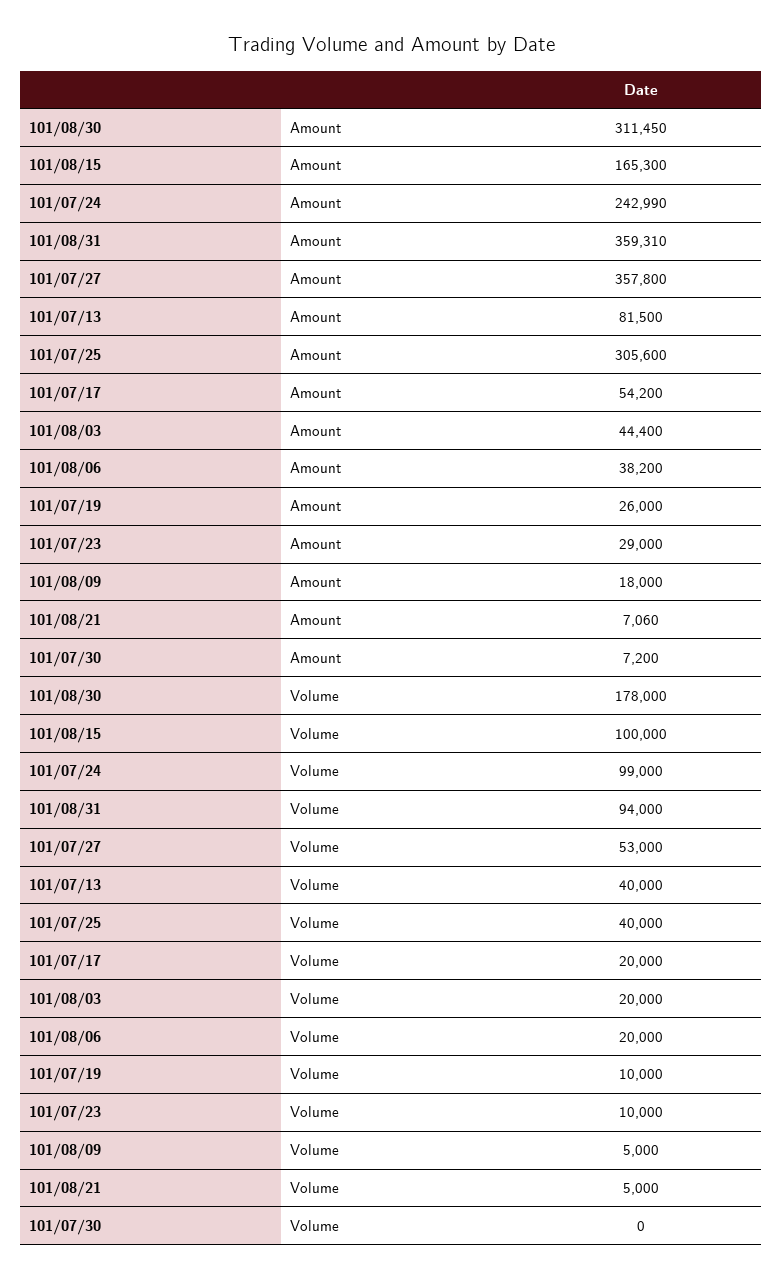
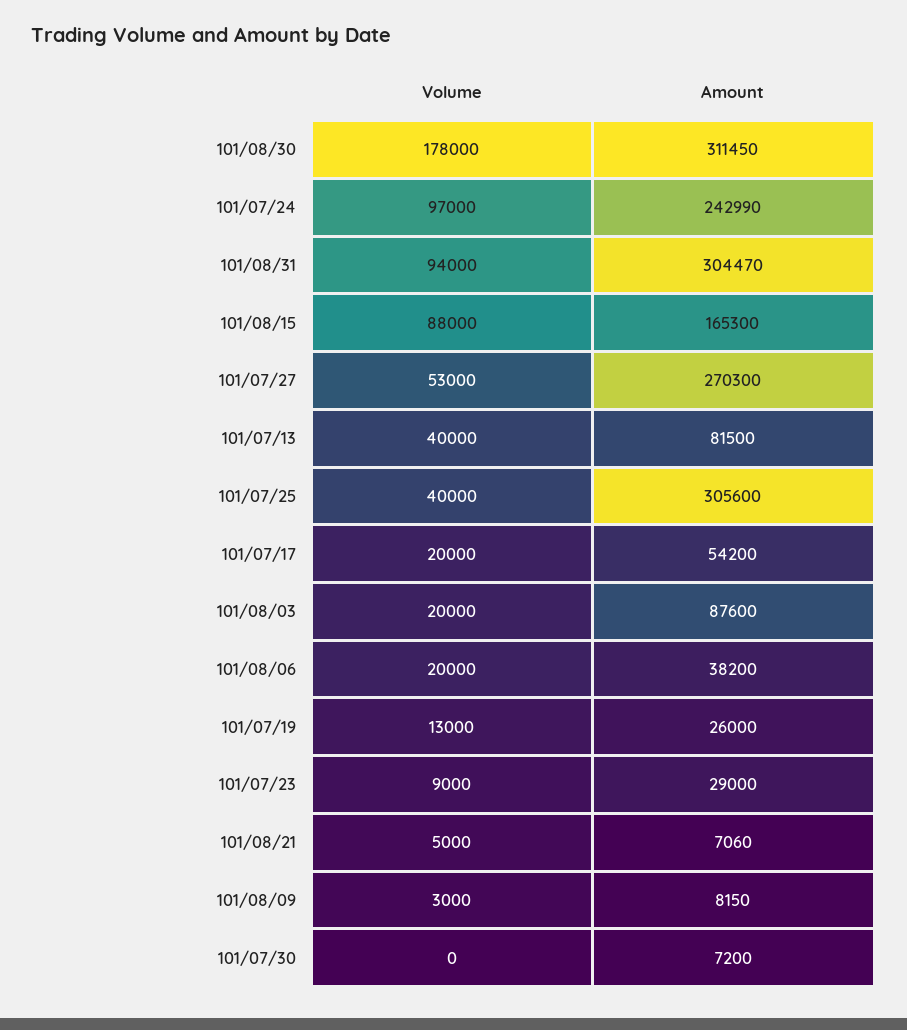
  {
    "101/08/30": {
      "Amount": 311450,
      "Volume": 178000
    },
    "101/08/15": {
      "Amount": 165300,
-     "Volume": 100000
+     "Volume": 88000
    },
    "101/07/24": {
      "Amount": 242990,
-     "Volume": 99000
+     "Volume": 97000
    },
    "101/08/31": {
-     "Amount": 359310,
+     "Amount": 304470,
      "Volume": 94000
    },
    "101/07/27": {
-     "Amount": 357800,
+     "Amount": 270300,
      "Volume": 53000
    },
    "101/07/13": {
      "Amount": 81500,
      "Volume": 40000
    },
    "101/07/25": {
      "Amount": 305600,
      "Volume": 40000
    },
    "101/07/17": {
      "Amount": 54200,
      "Volume": 20000
    },
    "101/08/03": {
-     "Amount": 44400,
+     "Amount": 87600,
      "Volume": 20000
    },
    "101/08/06": {
      "Amount": 38200,
      "Volume": 20000
    },
    "101/07/19": {
      "Amount": 26000,
-     "Volume": 10000
+     "Volume": 13000
    },
    "101/07/23": {
      "Amount": 29000,
-     "Volume": 10000
+     "Volume": 9000
    },
    "101/08/09": {
-     "Amount": 18000,
+     "Amount": 8150,
-     "Volume": 5000
+     "Volume": 3000
    },
    "101/08/21": {
      "Amount": 7060,
      "Volume": 5000
    },
    "101/07/30": {
      "Amount": 7200,
      "Volume": 0
    }
  }

